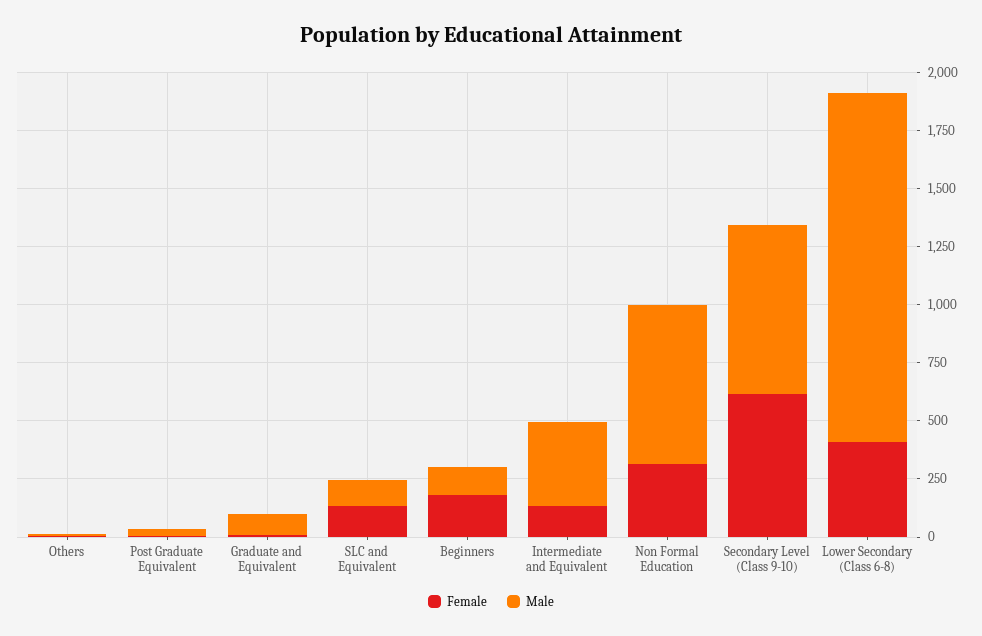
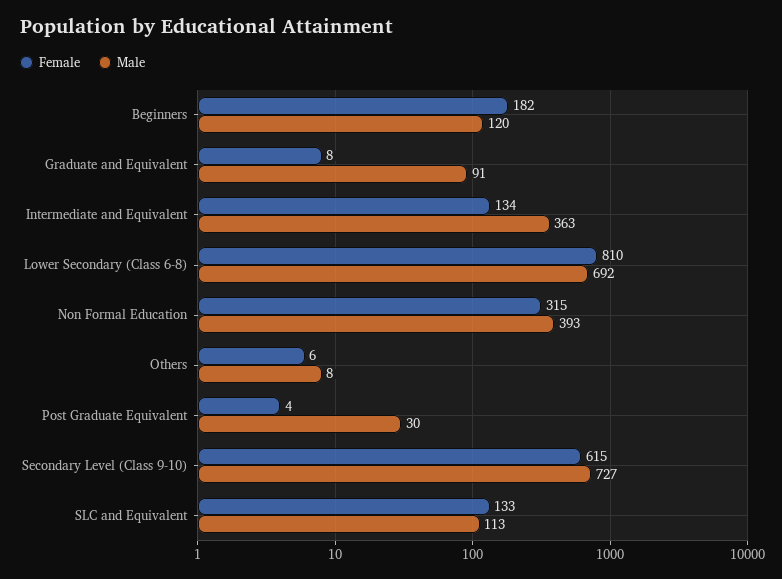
  {
    "Female": {
      "Others": 6,
      "Post Graduate Equivalent": 4,
      "Graduate and Equivalent": 8,
      "SLC and Equivalent": 133,
      "Beginners": 182,
      "Intermediate and Equivalent": 134,
      "Non Formal Education": 315,
      "Secondary Level (Class 9-10)": 615,
-     "Lower Secondary (Class 6-8)": 400
+     "Lower Secondary (Class 6-8)": 810
    },
    "Male": {
      "Others": 8,
      "Post Graduate Equivalent": 30,
      "Graduate and Equivalent": 91,
      "SLC and Equivalent": 113,
      "Beginners": 120,
      "Intermediate and Equivalent": 363,
-     "Non Formal Education": 700,
+     "Non Formal Education": 393,
      "Secondary Level (Class 9-10)": 727,
-     "Lower Secondary (Class 6-8)": 1500
+     "Lower Secondary (Class 6-8)": 692
    }
  }

